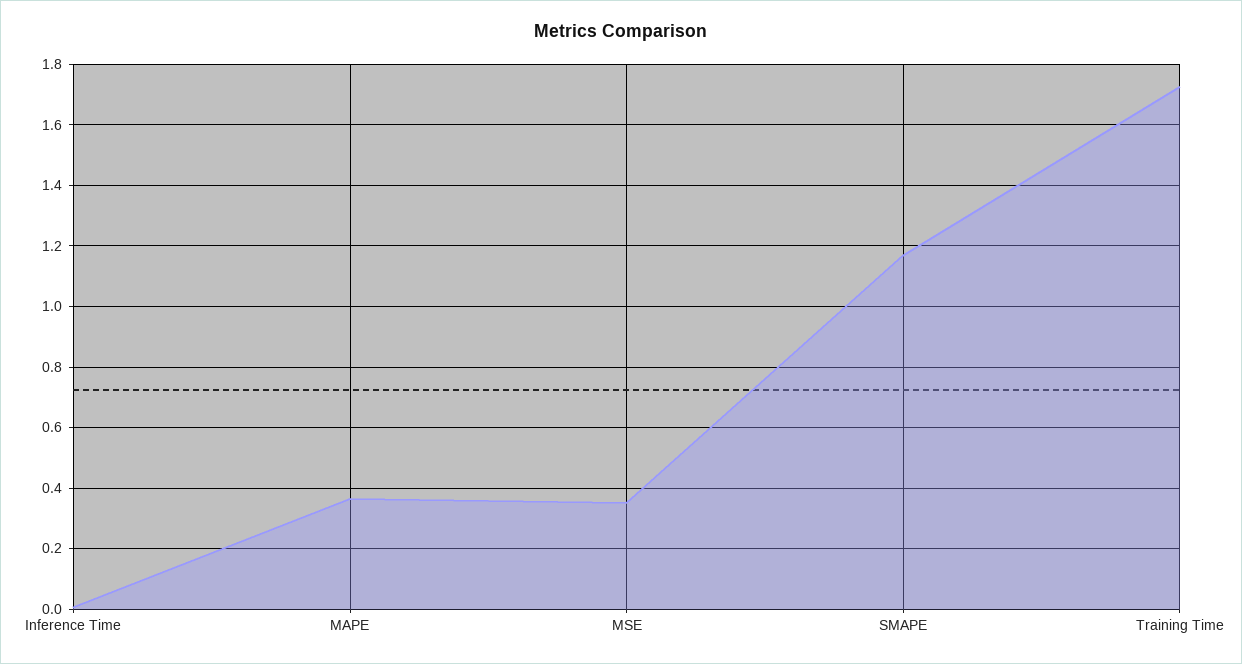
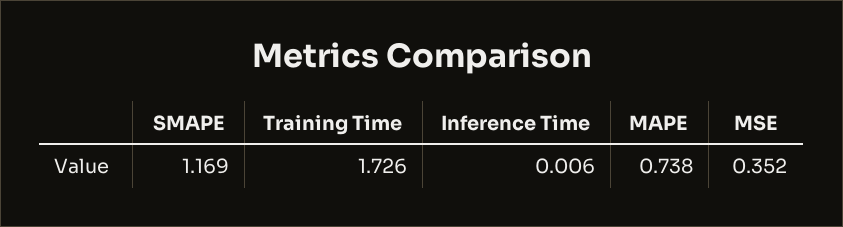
  {
    "Inference Time": 0.006,
-   "MAPE": 0.36,
+   "MAPE": 0.738,
    "MSE": 0.352,
    "SMAPE": 1.169,
    "Training Time": 1.726
  }

